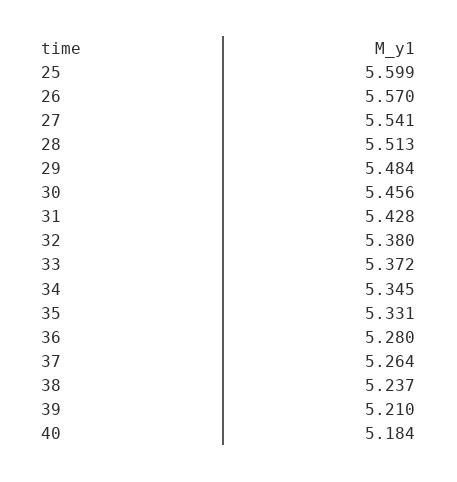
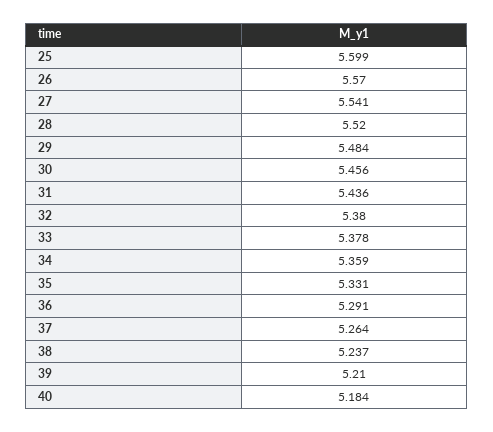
  {
    "25": 5.599,
    "26": 5.57,
    "27": 5.541,
-   "28": 5.513,
+   "28": 5.52,
    "29": 5.484,
    "30": 5.456,
-   "31": 5.428,
+   "31": 5.436,
    "32": 5.38,
-   "33": 5.372,
+   "33": 5.378,
-   "34": 5.345,
+   "34": 5.359,
    "35": 5.331,
-   "36": 5.28,
+   "36": 5.291,
    "37": 5.264,
    "38": 5.237,
    "39": 5.21,
    "40": 5.184
  }

